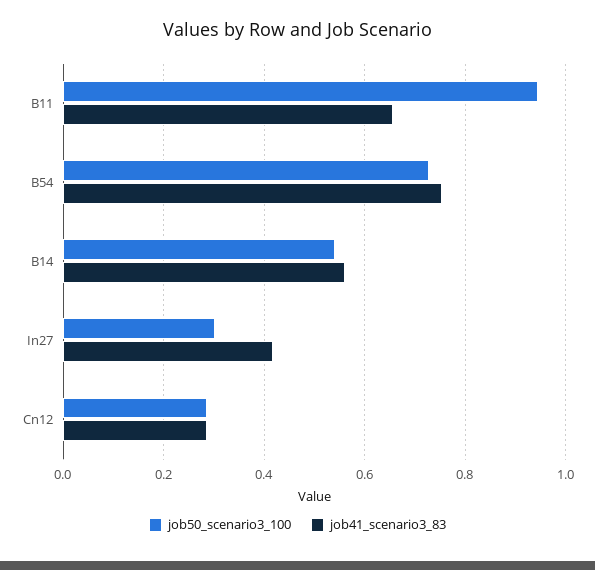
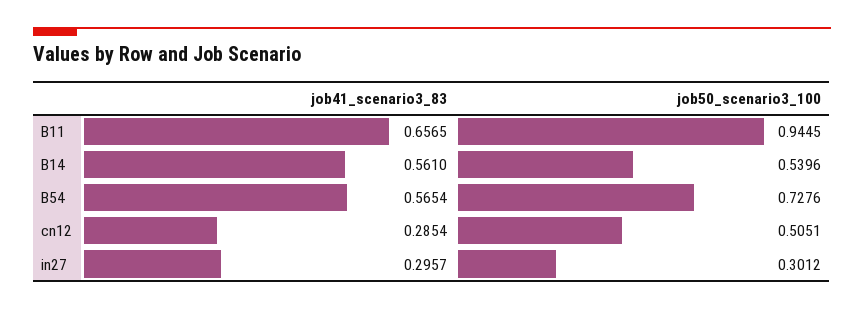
  {
    "job50_scenario3_100": {
      "B11": 0.9445,
      "B54": 0.7276,
      "B14": 0.5396,
      "In27": 0.3012,
-     "Cn12": 0.28
+     "Cn12": 0.5051
    },
    "job41_scenario3_83": {
      "B11": 0.6565,
-     "B54": 0.76,
+     "B54": 0.5654,
      "B14": 0.561,
-     "In27": 0.42,
+     "In27": 0.2957,
      "Cn12": 0.2854
    }
  }

